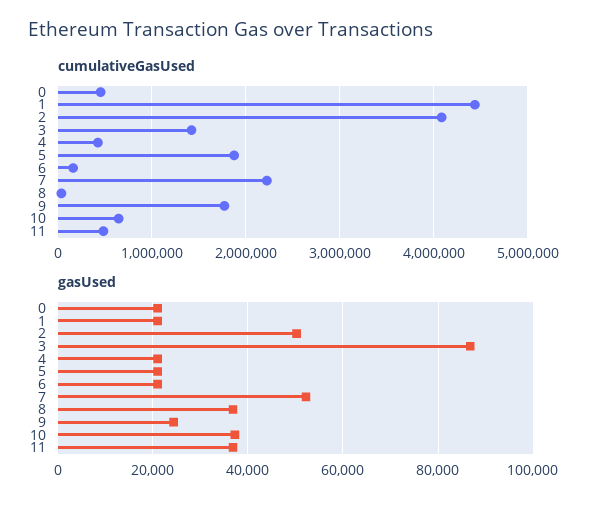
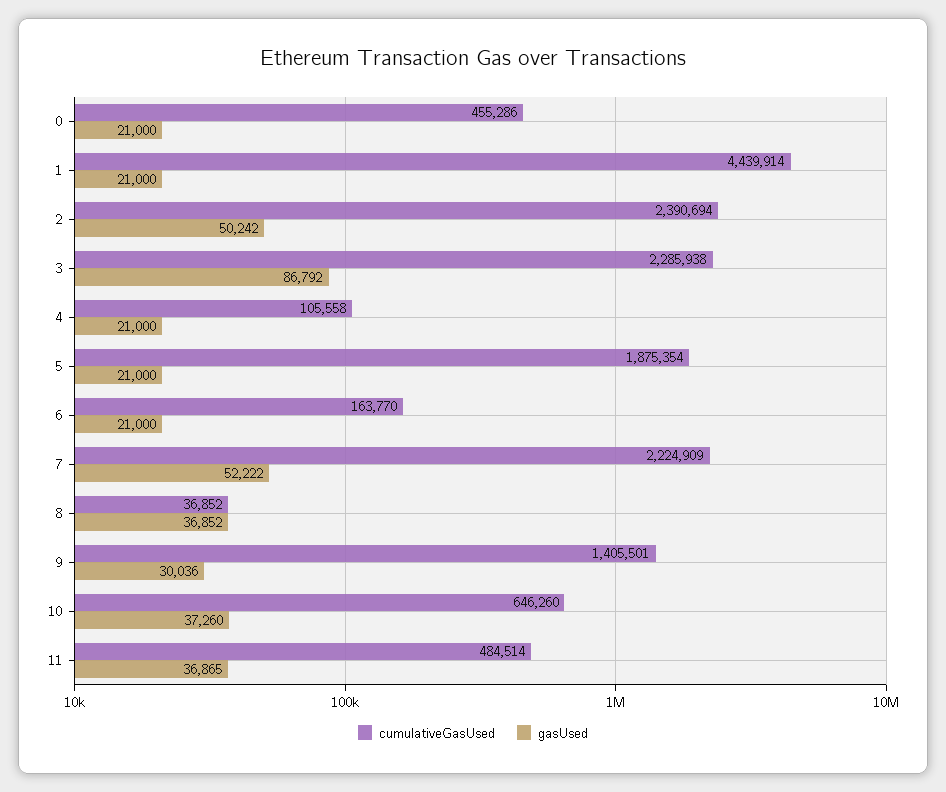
  {
    "cumulativeGasUsed": {
      "0": 455286,
      "1": 4439914,
-     "2": 4100000,
+     "2": 2390694,
-     "3": 1400000,
+     "3": 2285938,
-     "4": 400000,
+     "4": 105558,
      "5": 1875354,
      "6": 163770,
      "7": 2224909,
      "8": 36852,
-     "9": 1800000,
+     "9": 1405501,
      "10": 646260,
      "11": 484514
    },
    "gasUsed": {
      "0": 21000,
      "1": 21000,
      "2": 50242,
      "3": 86792,
      "4": 21000,
      "5": 21000,
      "6": 21000,
      "7": 52222,
      "8": 36852,
-     "9": 24000,
+     "9": 30036,
      "10": 37260,
      "11": 36865
    }
  }

